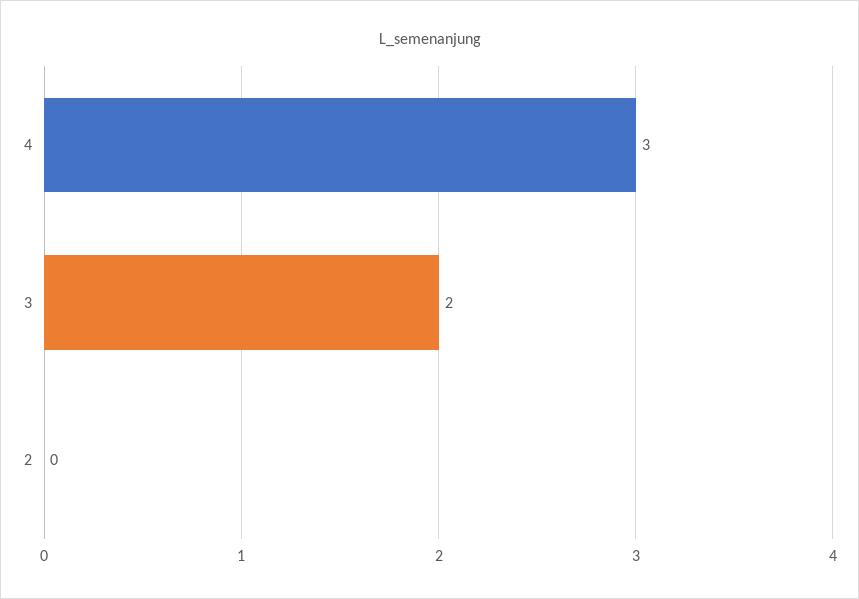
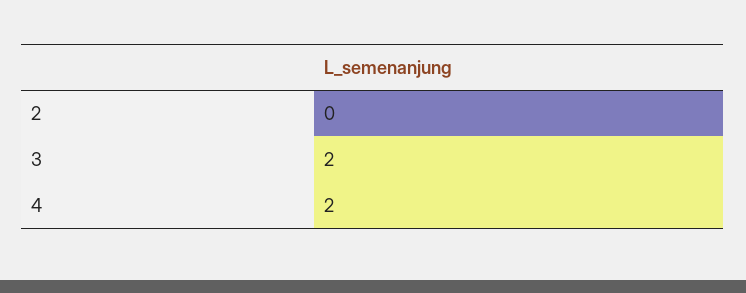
  {
-   "4": 3,
+   "4": 2,
    "3": 2,
    "2": 0
  }

